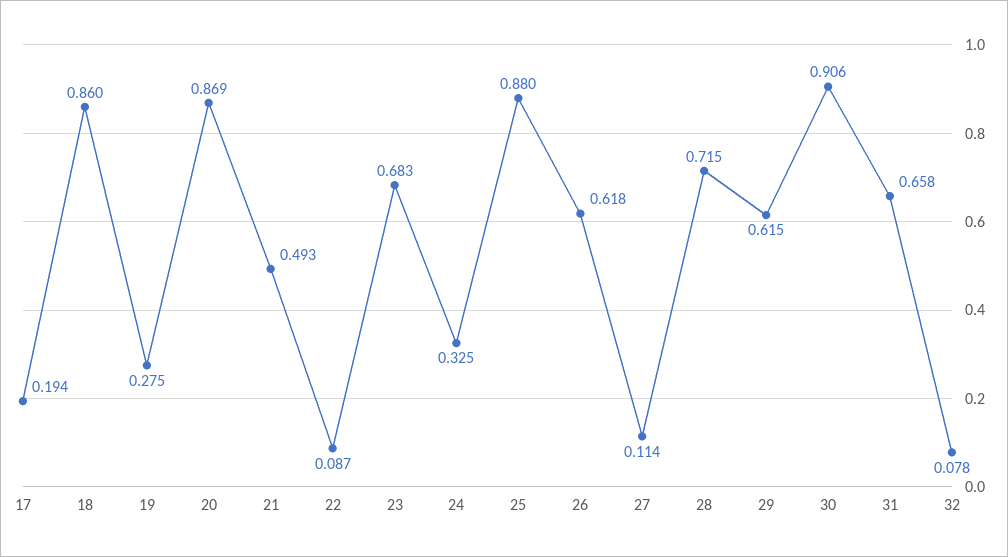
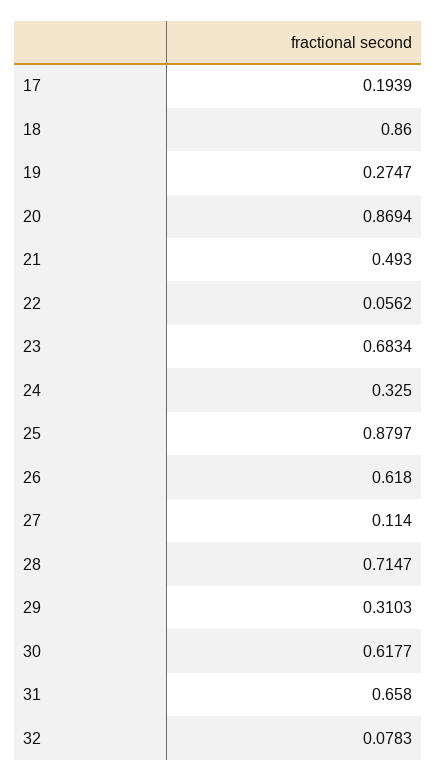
  {
    "17": 0.1939,
    "18": 0.86,
    "19": 0.2747,
    "20": 0.8694,
    "21": 0.493,
-   "22": 0.087,
+   "22": 0.0562,
    "23": 0.6834,
    "24": 0.325,
    "25": 0.8797,
    "26": 0.618,
    "27": 0.114,
    "28": 0.7147,
-   "29": 0.615,
+   "29": 0.3103,
-   "30": 0.906,
+   "30": 0.6177,
    "31": 0.658,
    "32": 0.0783
  }

